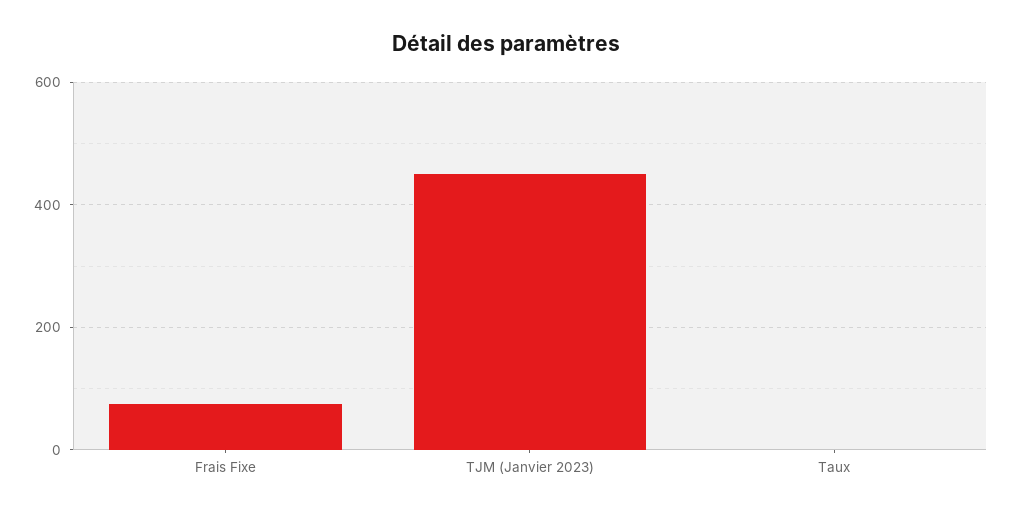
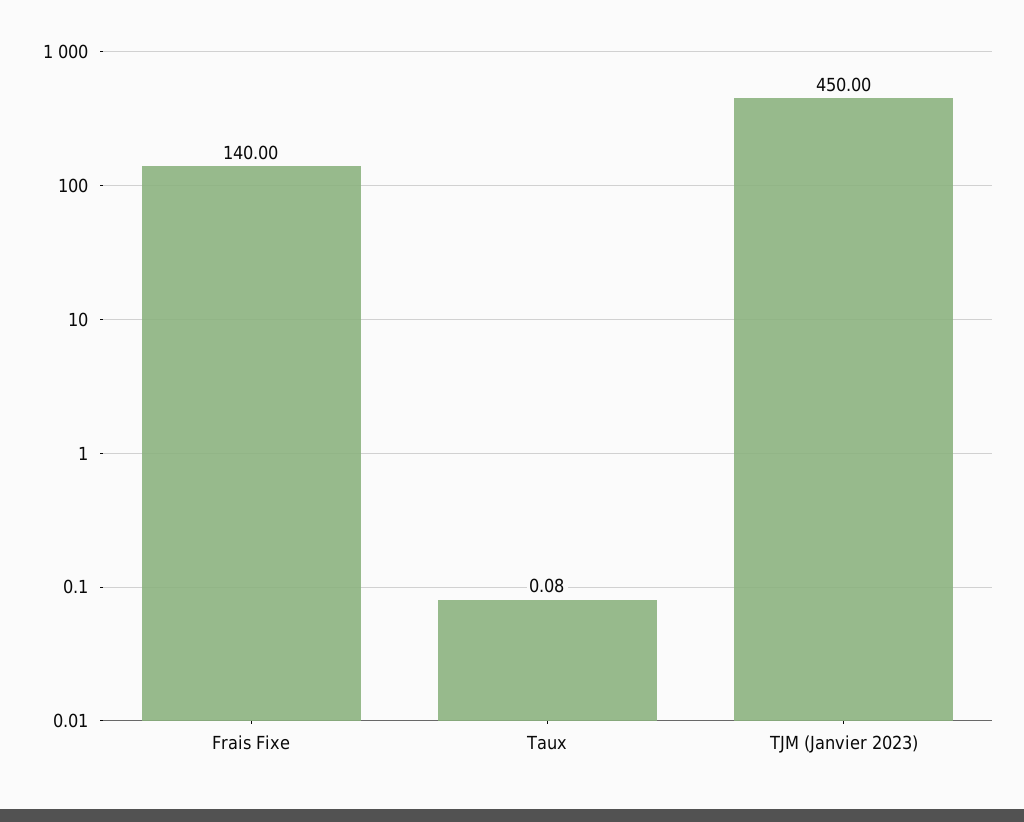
  {
-   "Frais Fixe": 80,
+   "Frais Fixe": 140,
    "TJM (Janvier 2023)": 450,
    "Taux": 0.08
  }

